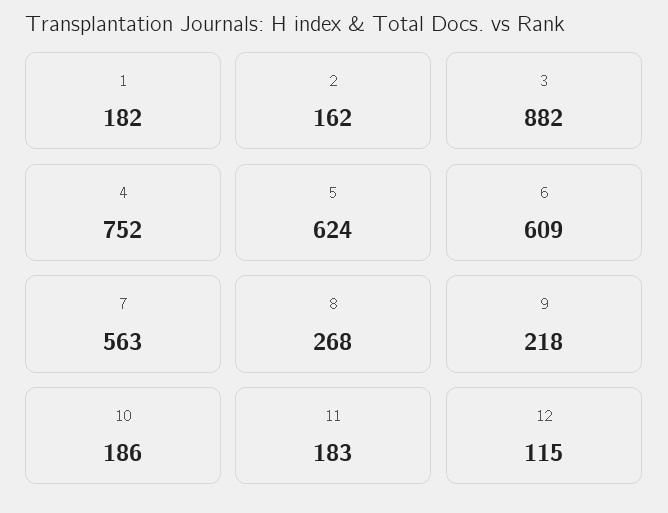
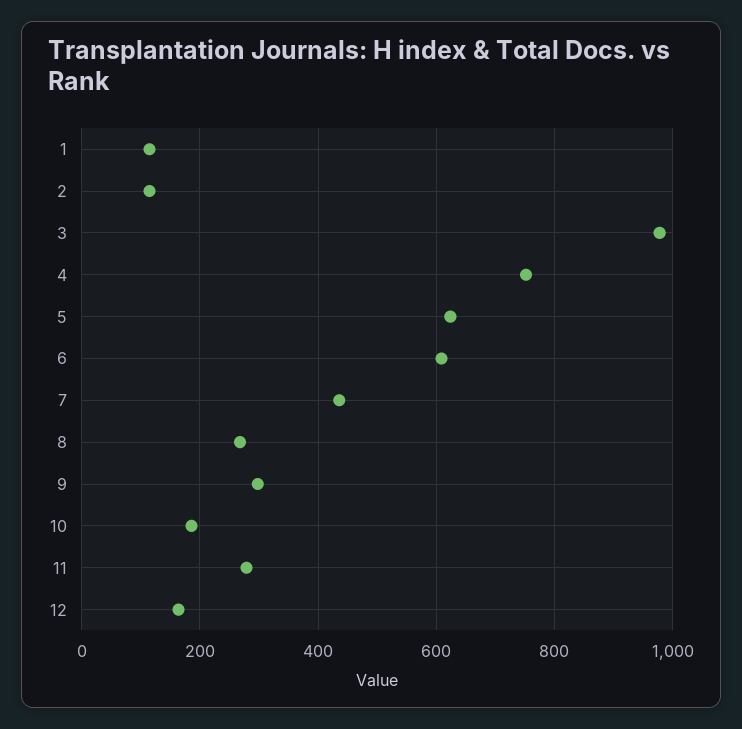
  {
-   "1": 182,
+   "1": 120,
-   "2": 162,
+   "2": 120,
-   "3": 882,
+   "3": 980,
    "4": 752,
    "5": 624,
    "6": 609,
-   "7": 563,
+   "7": 440,
    "8": 268,
-   "9": 218,
+   "9": 300,
    "10": 186,
-   "11": 183,
+   "11": 280,
-   "12": 115
+   "12": 160
  }

